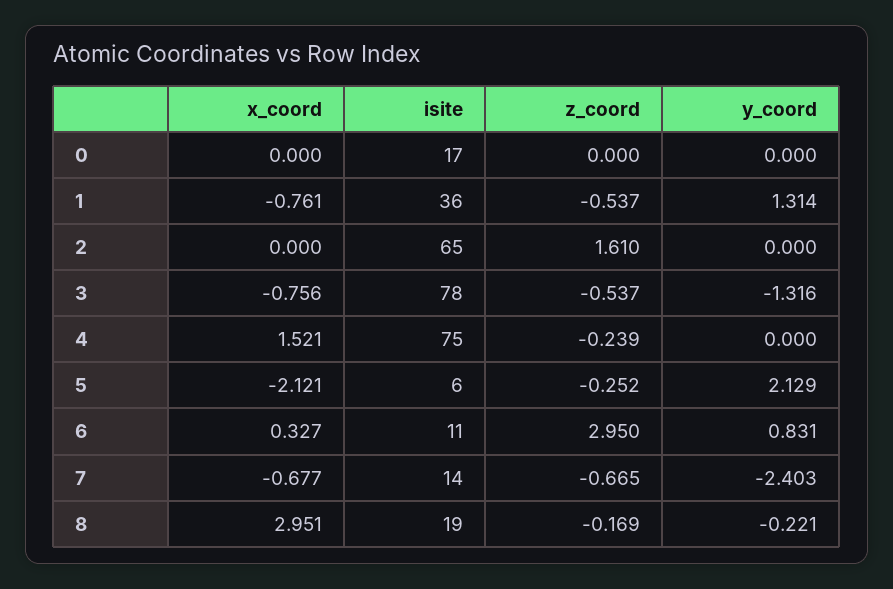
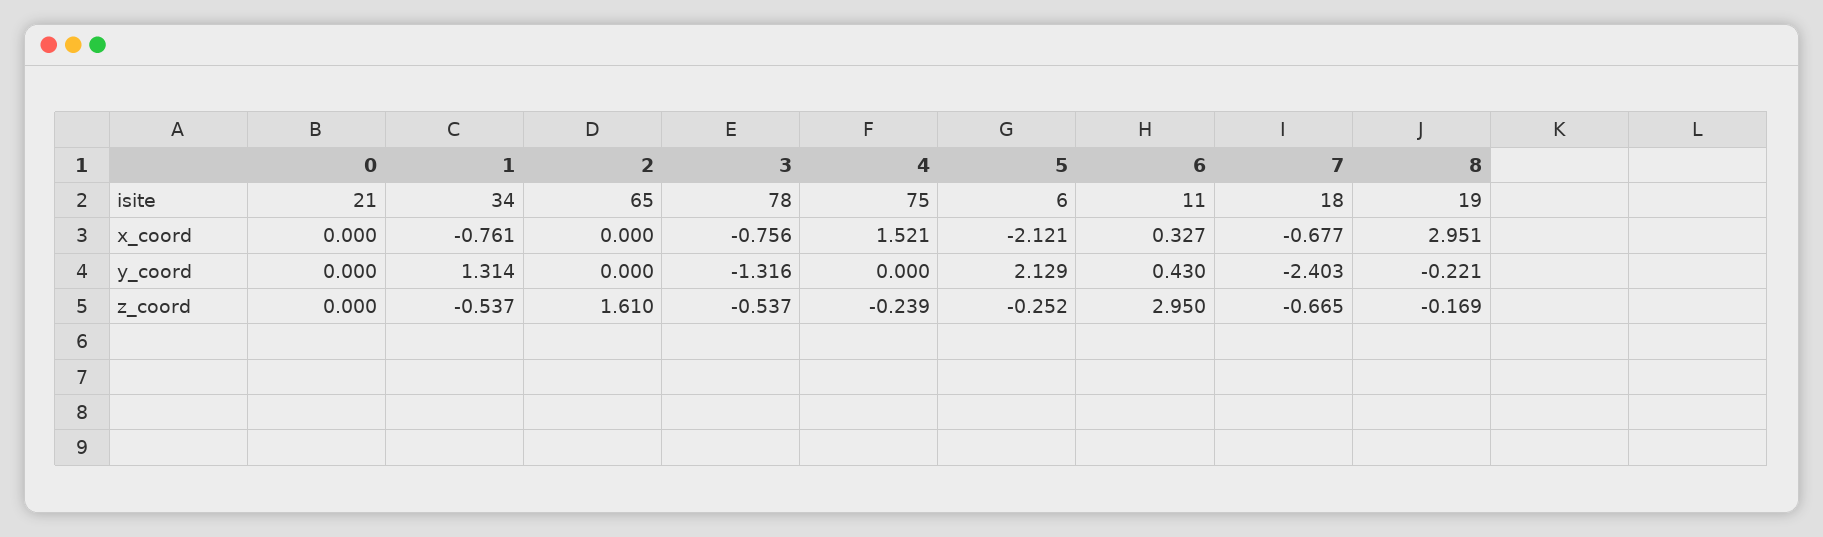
  {
    "x_coord": {
      "0": 0,
      "1": -0.761,
      "2": 0,
      "3": -0.756,
      "4": 1.521,
      "5": -2.121,
      "6": 0.327,
      "7": -0.677,
      "8": 2.951
    },
    "isite": {
-     "0": 17,
+     "0": 21,
-     "1": 36,
+     "1": 34,
      "2": 65,
      "3": 78,
      "4": 75,
      "5": 6,
      "6": 11,
-     "7": 14,
+     "7": 18,
      "8": 19
    },
    "z_coord": {
      "0": 0,
      "1": -0.537,
      "2": 1.61,
      "3": -0.537,
      "4": -0.239,
      "5": -0.252,
      "6": 2.95,
      "7": -0.665,
      "8": -0.169
    },
    "y_coord": {
      "0": 0,
      "1": 1.314,
      "2": 0,
      "3": -1.316,
      "4": 0,
      "5": 2.129,
-     "6": 0.831,
+     "6": 0.43,
      "7": -2.403,
      "8": -0.221
    }
  }

